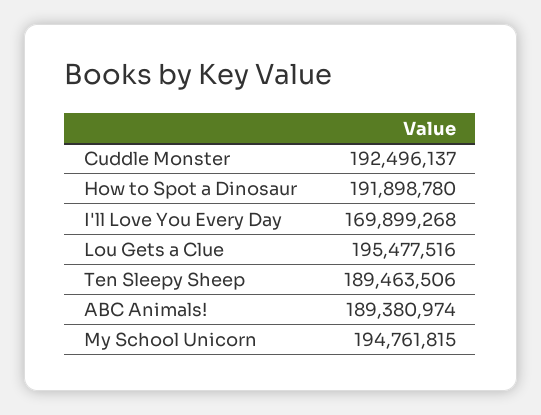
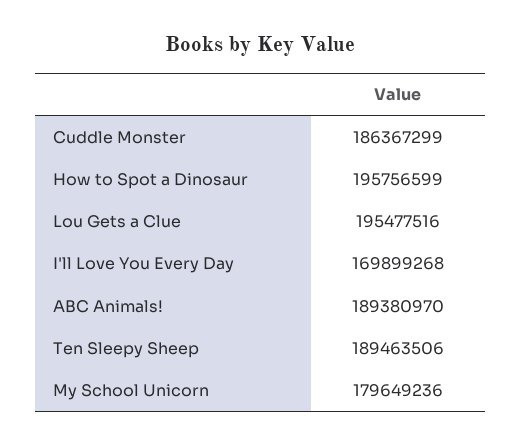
  {
-   "Cuddle Monster": 192496137,
+   "Cuddle Monster": 186367299,
-   "How to Spot a Dinosaur": 191898780,
+   "How to Spot a Dinosaur": 195756599,
    "I'll Love You Every Day": 169899268,
    "Lou Gets a Clue": 195477516,
    "Ten Sleepy Sheep": 189463506,
-   "ABC Animals!": 189380974,
+   "ABC Animals!": 189380970,
-   "My School Unicorn": 194761815
+   "My School Unicorn": 179649236
  }

